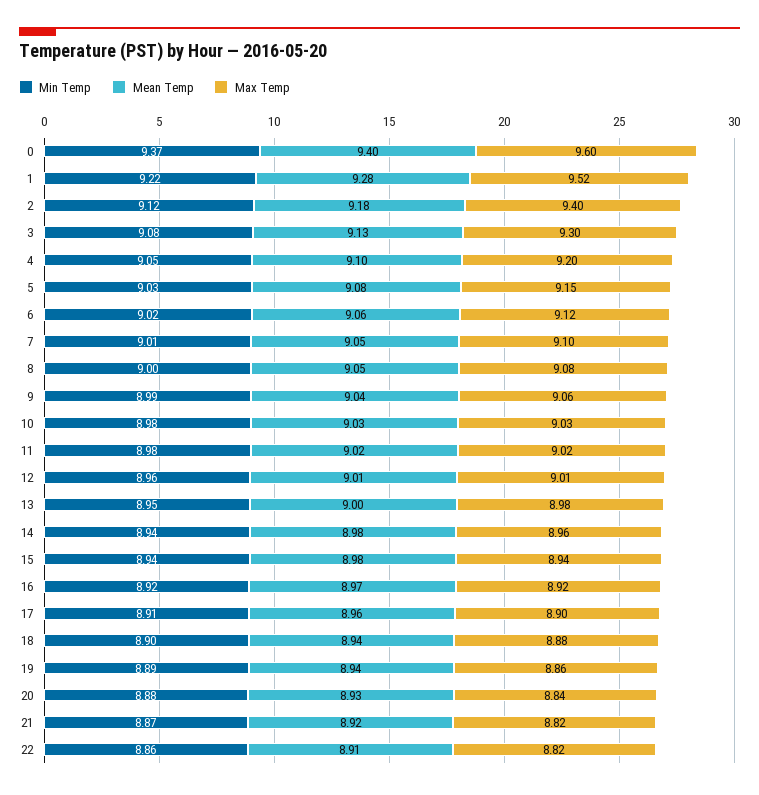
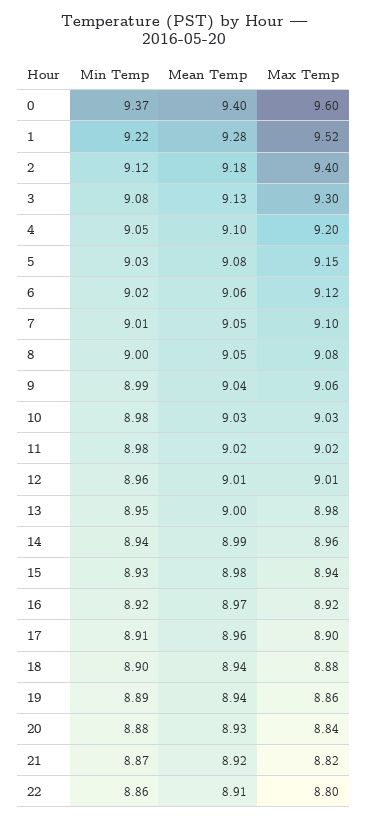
  {
    "Min Temp": {
      "0": 9.37,
      "1": 9.22,
      "2": 9.12,
      "3": 9.08,
      "4": 9.05,
      "5": 9.03,
      "6": 9.02,
      "7": 9.01,
      "8": 9,
      "9": 8.99,
      "10": 8.98,
      "11": 8.98,
      "12": 8.96,
      "13": 8.95,
      "14": 8.94,
-     "15": 8.94,
+     "15": 8.93,
      "16": 8.92,
      "17": 8.91,
      "18": 8.9,
      "19": 8.89,
      "20": 8.88,
      "21": 8.87,
      "22": 8.86
    },
    "Mean Temp": {
      "0": 9.4,
      "1": 9.28,
      "2": 9.18,
      "3": 9.13,
      "4": 9.1,
      "5": 9.08,
      "6": 9.06,
      "7": 9.05,
      "8": 9.05,
      "9": 9.04,
      "10": 9.03,
      "11": 9.02,
      "12": 9.01,
      "13": 9,
-     "14": 8.98,
+     "14": 8.99,
      "15": 8.98,
      "16": 8.97,
      "17": 8.96,
      "18": 8.94,
      "19": 8.94,
      "20": 8.93,
      "21": 8.92,
      "22": 8.91
    },
    "Max Temp": {
      "0": 9.6,
      "1": 9.52,
      "2": 9.4,
      "3": 9.3,
      "4": 9.2,
      "5": 9.15,
      "6": 9.12,
      "7": 9.1,
      "8": 9.08,
      "9": 9.06,
      "10": 9.03,
      "11": 9.02,
      "12": 9.01,
      "13": 8.98,
      "14": 8.96,
      "15": 8.94,
      "16": 8.92,
      "17": 8.9,
      "18": 8.88,
      "19": 8.86,
      "20": 8.84,
      "21": 8.82,
-     "22": 8.82
+     "22": 8.8
    }
  }

